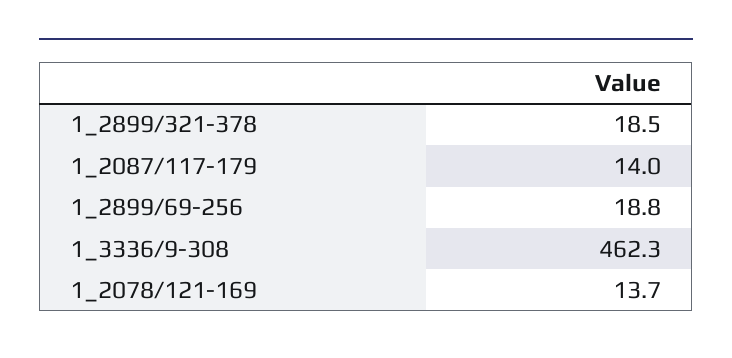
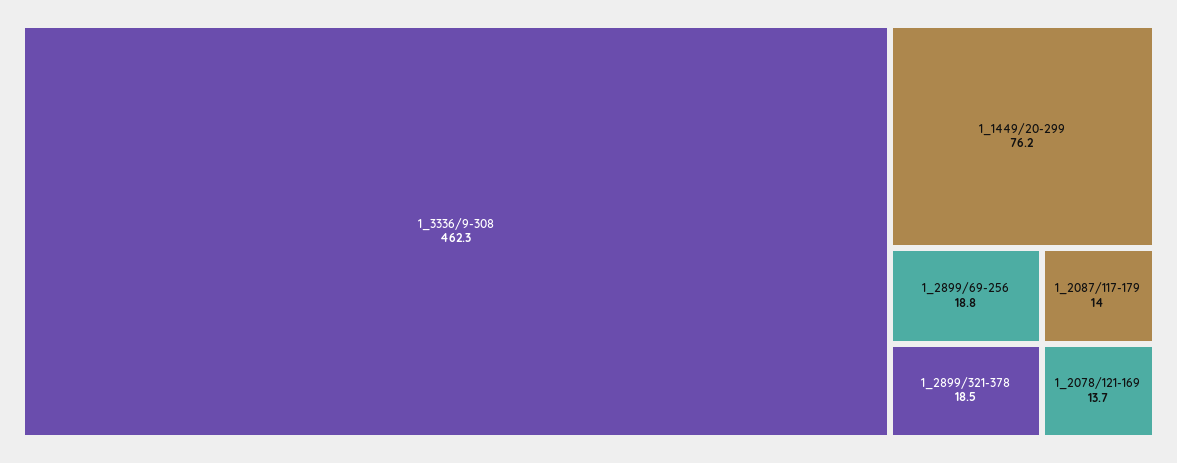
  {
    "1_2899/321-378": 18.5,
    "1_2087/117-179": 14,
    "1_2899/69-256": 18.8,
    "1_3336/9-308": 462.3,
-   "1_2078/121-169": 13.7
+   "1_2078/121-169": 13.7,
+   "1_1449/20-299": 76.2
  }

